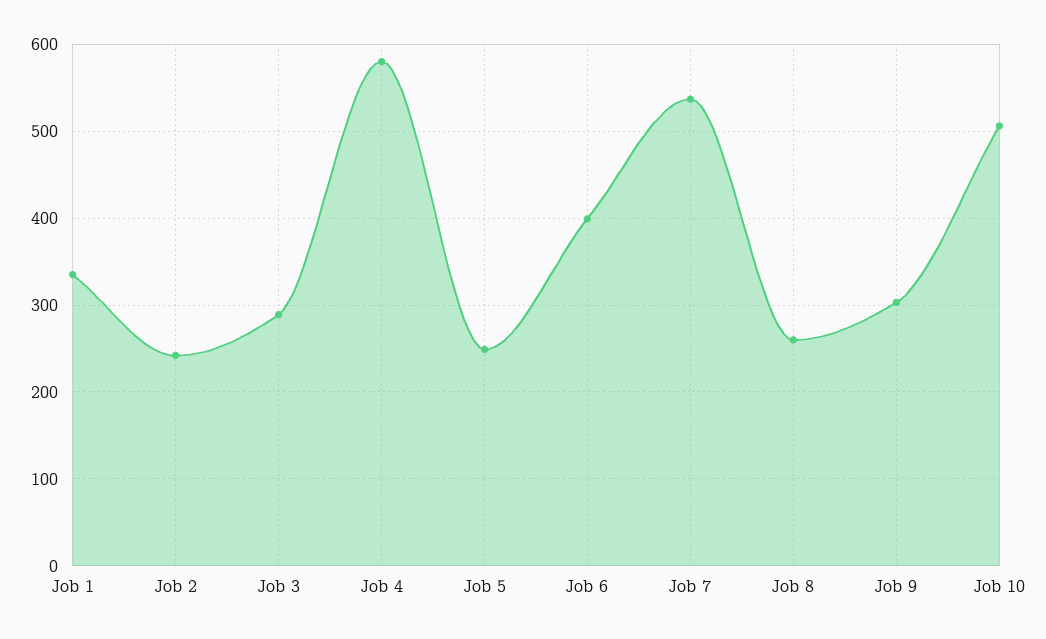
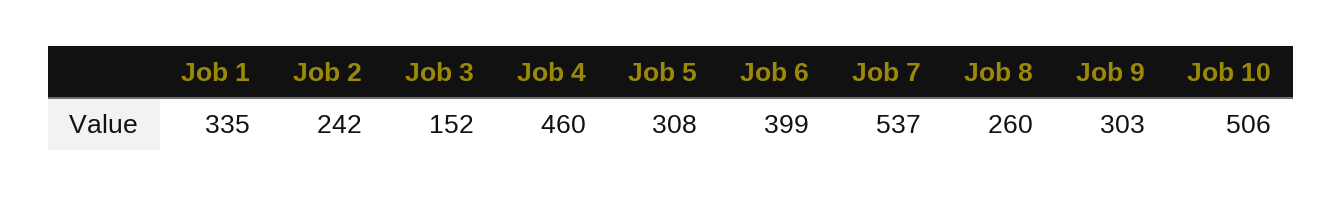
  {
    "Job 1": 335,
    "Job 2": 242,
-   "Job 3": 290,
+   "Job 3": 152,
-   "Job 4": 580,
+   "Job 4": 460,
-   "Job 5": 250,
+   "Job 5": 308,
    "Job 6": 399,
    "Job 7": 537,
    "Job 8": 260,
    "Job 9": 303,
    "Job 10": 506
  }

